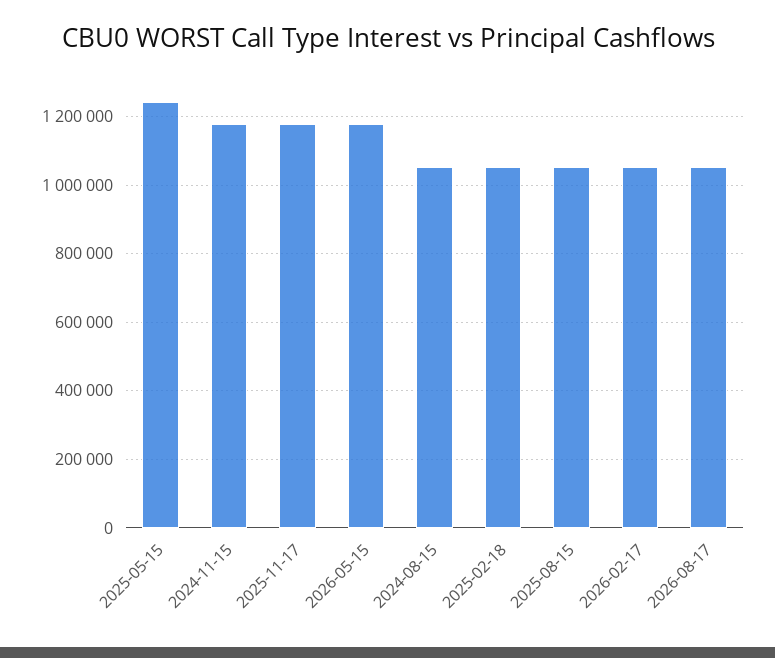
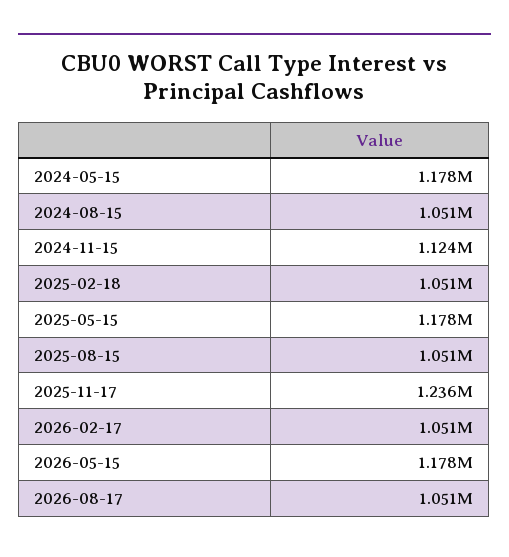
  {
-   "2025-05-15": 1240000,
+   "2025-05-15": 1178000,
-   "2024-11-15": 1180000,
+   "2024-11-15": 1124000,
-   "2025-11-17": 1180000,
+   "2025-11-17": 1236000,
    "2026-05-15": 1178000,
    "2024-08-15": 1051000,
    "2025-02-18": 1051000,
    "2025-08-15": 1051000,
    "2026-02-17": 1051000,
-   "2026-08-17": 1051000
+   "2026-08-17": 1051000,
+   "2024-05-15": 1178000
  }

